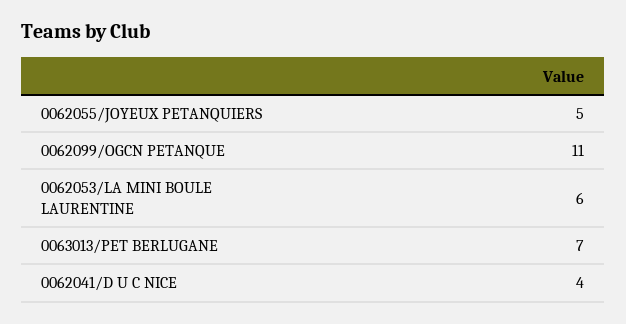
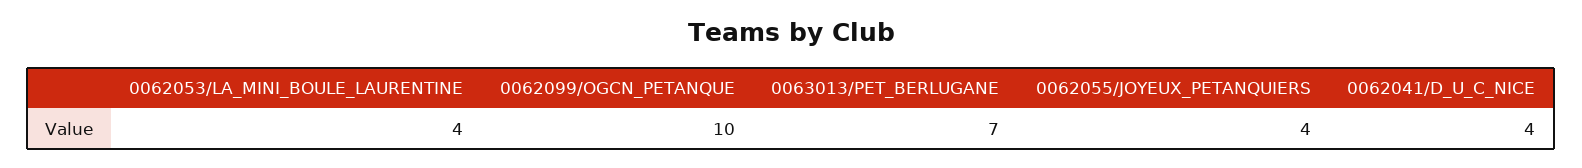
  {
-   "0062055/JOYEUX PETANQUIERS": 5,
+   "0062055/JOYEUX PETANQUIERS": 4,
-   "0062099/OGCN PETANQUE": 11,
+   "0062099/OGCN PETANQUE": 10,
-   "0062053/LA MINI BOULE LAURENTINE": 6,
+   "0062053/LA MINI BOULE LAURENTINE": 4,
    "0063013/PET BERLUGANE": 7,
    "0062041/D U C NICE": 4
  }

